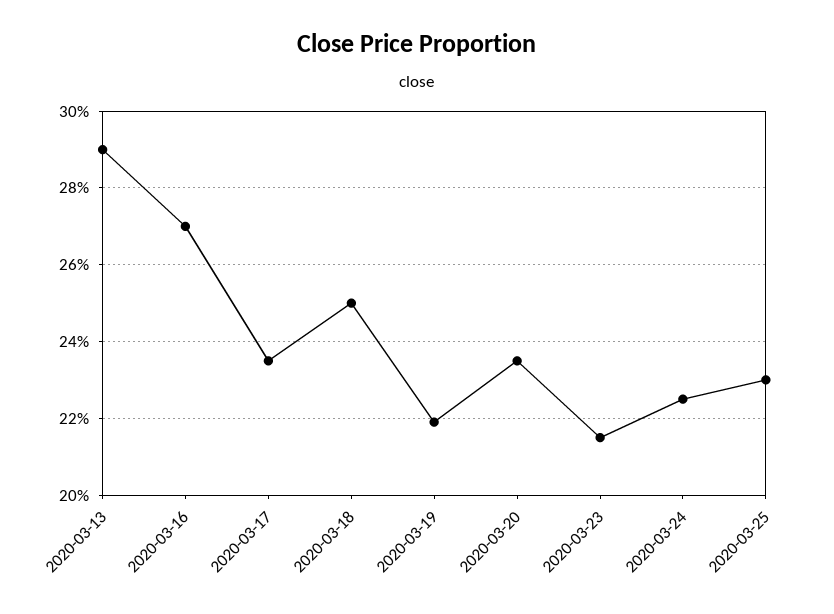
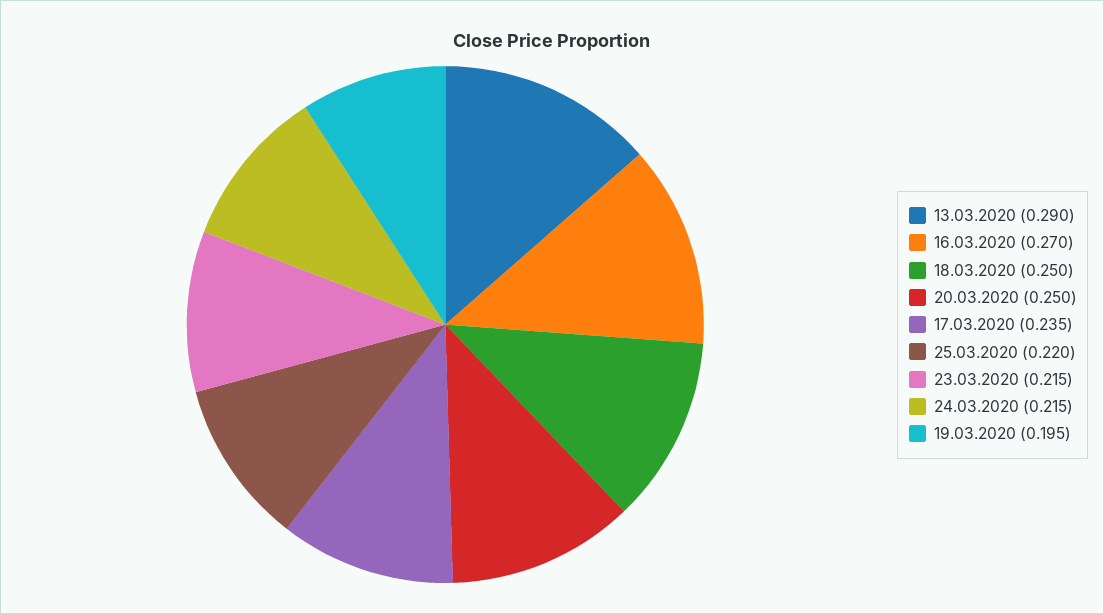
  {
    "2020-03-13": 0.29,
    "2020-03-16": 0.27,
    "2020-03-17": 0.235,
    "2020-03-18": 0.25,
-   "2020-03-19": 0.22,
+   "2020-03-19": 0.195,
-   "2020-03-20": 0.235,
+   "2020-03-20": 0.25,
    "2020-03-23": 0.215,
-   "2020-03-24": 0.225,
+   "2020-03-24": 0.215,
-   "2020-03-25": 0.23
+   "2020-03-25": 0.22
  }

